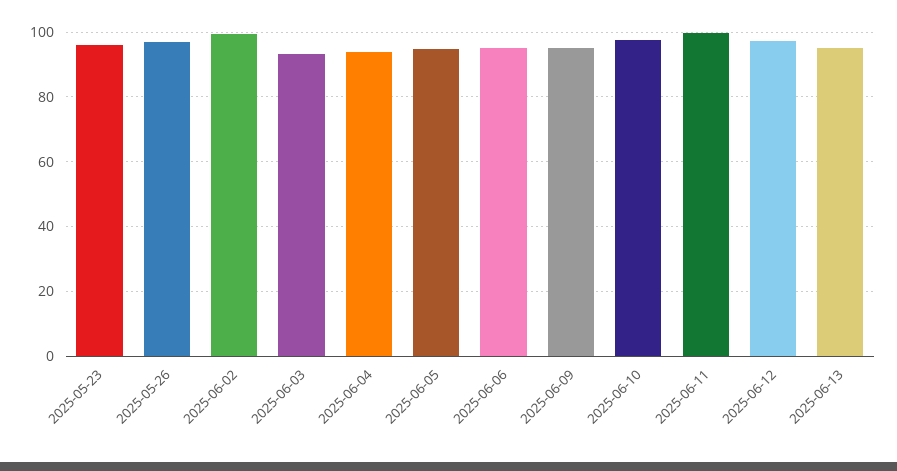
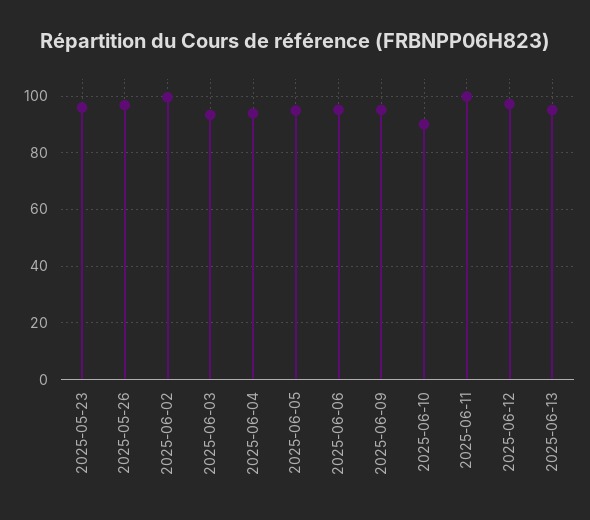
  {
    "2025-05-23": 96,
    "2025-05-26": 96,
    "2025-06-02": 100,
    "2025-06-03": 94,
    "2025-06-04": 94,
    "2025-06-05": 94,
    "2025-06-06": 96,
    "2025-06-09": 96,
-   "2025-06-10": 98,
+   "2025-06-10": 90,
    "2025-06-11": 100,
    "2025-06-12": 98,
    "2025-06-13": 96
  }

